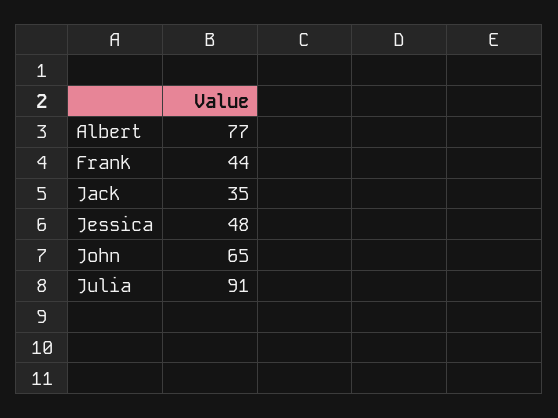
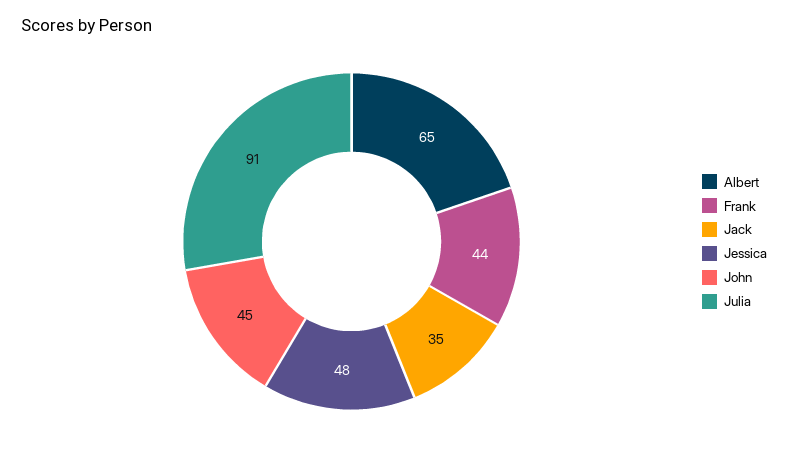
  {
-   "Albert": 77,
+   "Albert": 65,
    "Frank": 44,
    "Jack": 35,
    "Jessica": 48,
-   "John": 65,
+   "John": 45,
    "Julia": 91
  }

